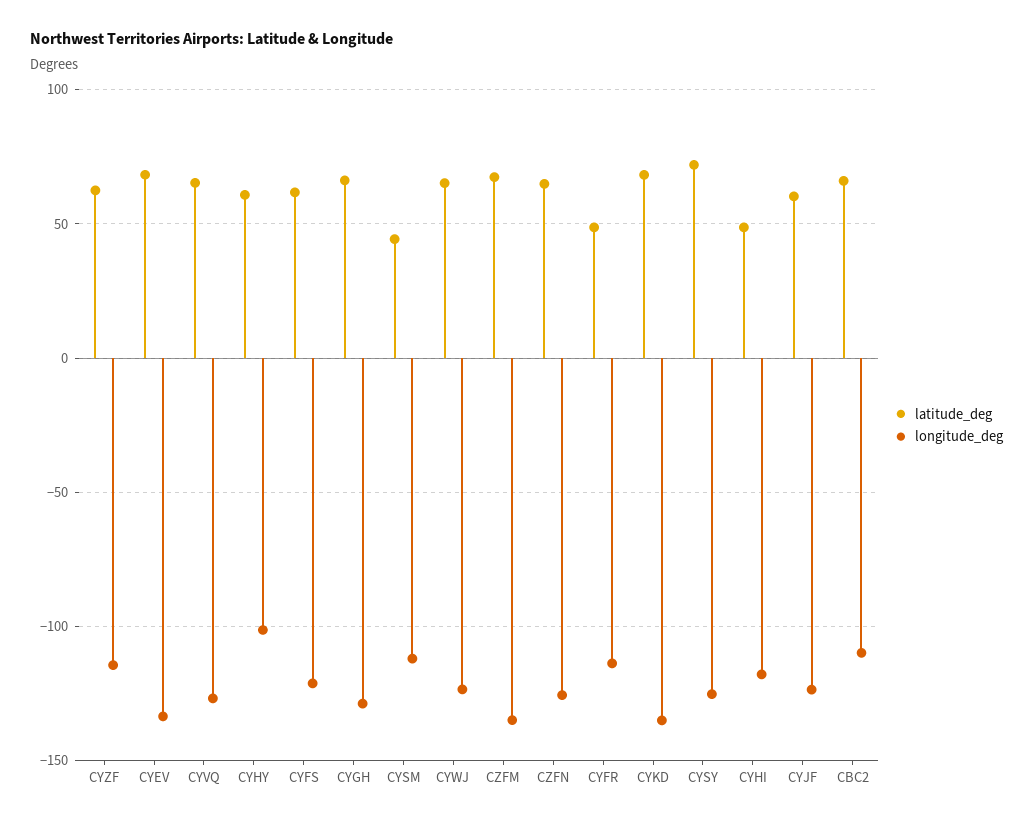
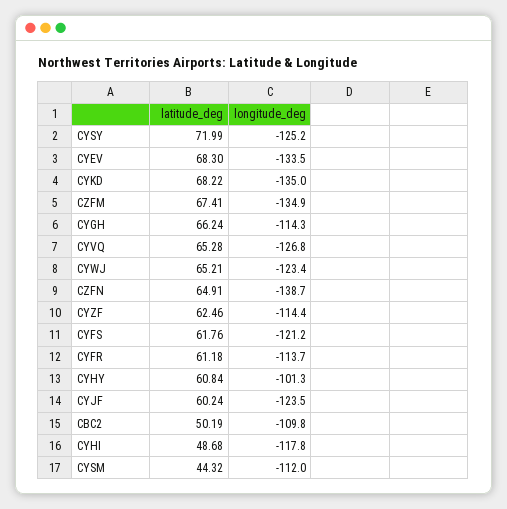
  {
    "latitude_deg": {
      "CYZF": 62.46,
      "CYEV": 68.3,
      "CYVQ": 65.28,
      "CYHY": 60.84,
      "CYFS": 61.76,
      "CYGH": 66.24,
      "CYSM": 44.32,
      "CYWJ": 65.21,
      "CZFM": 67.41,
      "CZFN": 64.91,
-     "CYFR": 50,
+     "CYFR": 61.18,
      "CYKD": 68.22,
      "CYSY": 71.99,
      "CYHI": 48.68,
      "CYJF": 60.24,
-     "CBC2": 65
+     "CBC2": 50.19
    },
    "longitude_deg": {
      "CYZF": -114.4,
      "CYEV": -133.5,
      "CYVQ": -126.8,
      "CYHY": -101.3,
      "CYFS": -121.2,
-     "CYGH": -130,
+     "CYGH": -114.3,
      "CYSM": -112,
      "CYWJ": -123.4,
      "CZFM": -134.9,
-     "CZFN": -125,
+     "CZFN": -138.7,
      "CYFR": -113.7,
      "CYKD": -135,
      "CYSY": -125.2,
      "CYHI": -117.8,
      "CYJF": -123.5,
      "CBC2": -109.8
    }
  }

